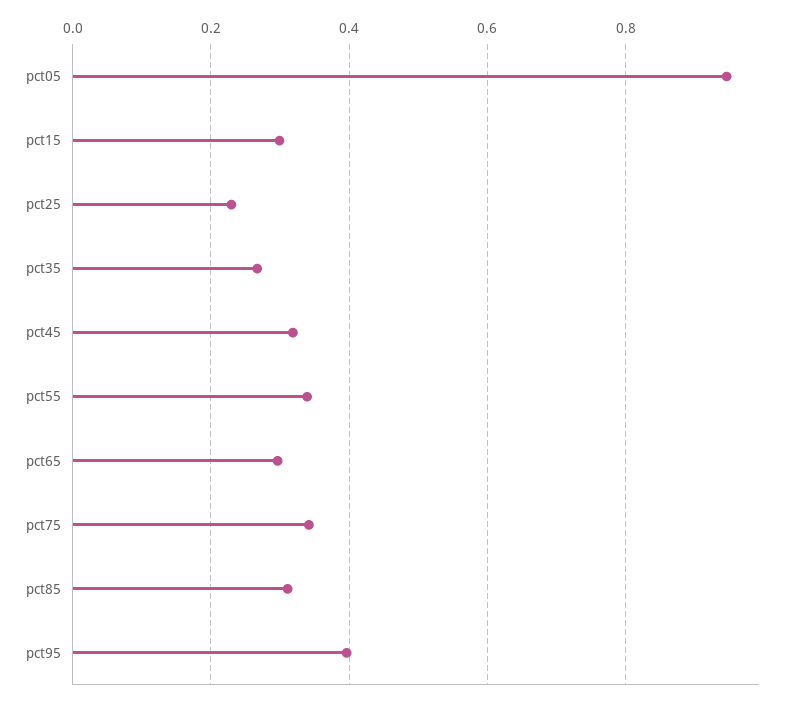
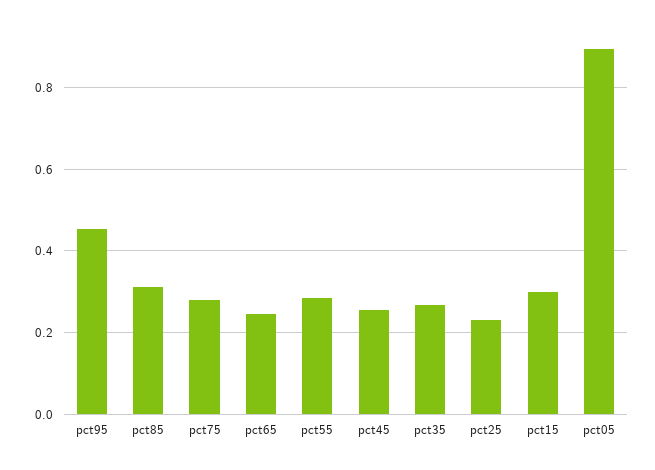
  {
-   "pct05": 0.94,
+   "pct05": 0.9,
    "pct15": 0.3,
    "pct25": 0.22,
    "pct35": 0.26,
-   "pct45": 0.32,
+   "pct45": 0.26,
-   "pct55": 0.34,
+   "pct55": 0.28,
-   "pct65": 0.3,
+   "pct65": 0.24,
-   "pct75": 0.34,
+   "pct75": 0.28,
    "pct85": 0.32,
-   "pct95": 0.4
+   "pct95": 0.46
  }

